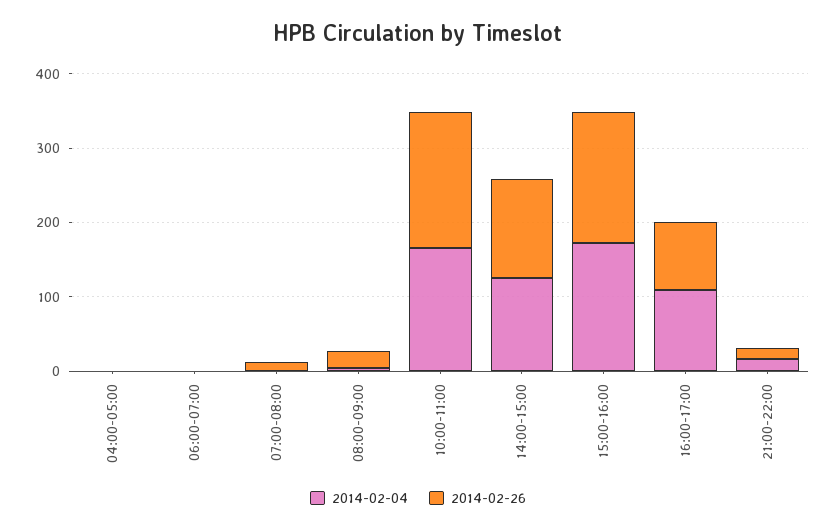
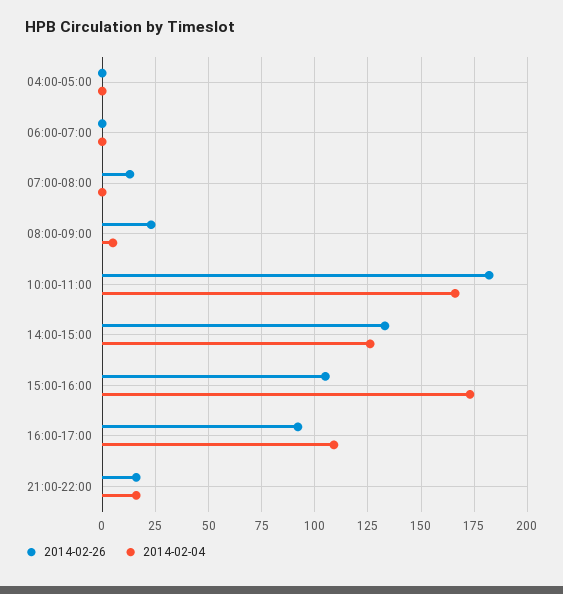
  {
    "2014-02-04": {
      "04:00-05:00": 0,
      "06:00-07:00": 0,
      "07:00-08:00": 0,
      "08:00-09:00": 5,
      "10:00-11:00": 165,
      "14:00-15:00": 125,
      "15:00-16:00": 175,
      "16:00-17:00": 110,
      "21:00-22:00": 15
    },
    "2014-02-26": {
      "04:00-05:00": 0,
      "06:00-07:00": 0,
      "07:00-08:00": 15,
      "08:00-09:00": 25,
      "10:00-11:00": 180,
      "14:00-15:00": 135,
-     "15:00-16:00": 180,
+     "15:00-16:00": 105,
      "16:00-17:00": 90,
      "21:00-22:00": 15
    }
  }

